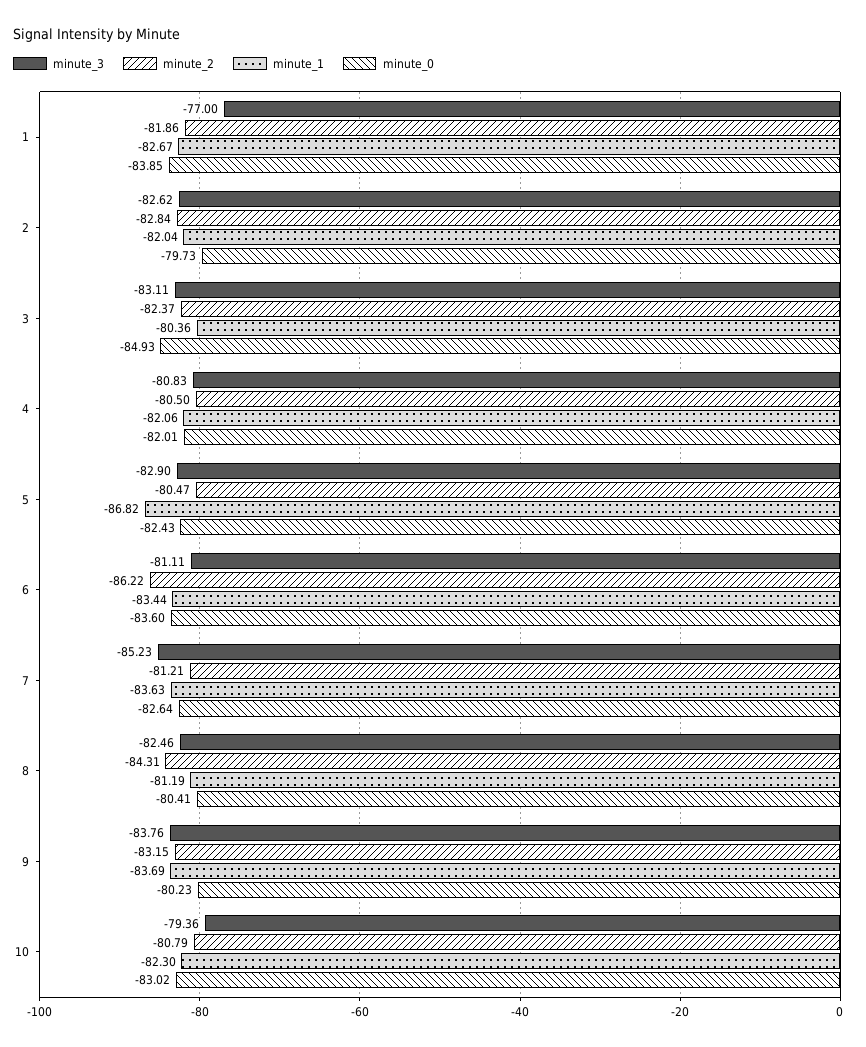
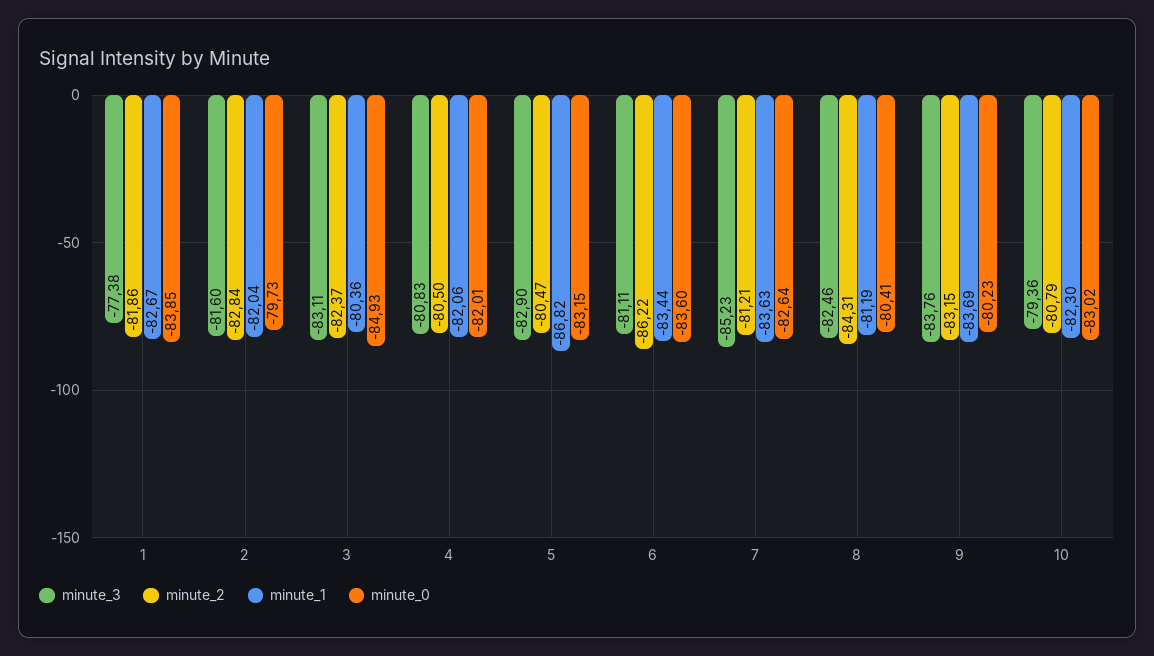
  {
    "minute_3": {
-     "1": -77,
+     "1": -77.38,
-     "2": -82.62,
+     "2": -81.6,
      "3": -83.11,
      "4": -80.83,
      "5": -82.9,
      "6": -81.11,
      "7": -85.23,
      "8": -82.46,
      "9": -83.76,
      "10": -79.36
    },
    "minute_2": {
      "1": -81.86,
      "2": -82.84,
      "3": -82.37,
      "4": -80.5,
      "5": -80.47,
      "6": -86.22,
      "7": -81.21,
      "8": -84.31,
      "9": -83.15,
      "10": -80.79
    },
    "minute_1": {
      "1": -82.67,
      "2": -82.04,
      "3": -80.36,
      "4": -82.06,
      "5": -86.82,
      "6": -83.44,
      "7": -83.63,
      "8": -81.19,
      "9": -83.69,
      "10": -82.3
    },
    "minute_0": {
      "1": -83.85,
      "2": -79.73,
      "3": -84.93,
      "4": -82.01,
-     "5": -82.43,
+     "5": -83.15,
      "6": -83.6,
      "7": -82.64,
      "8": -80.41,
      "9": -80.23,
      "10": -83.02
    }
  }

